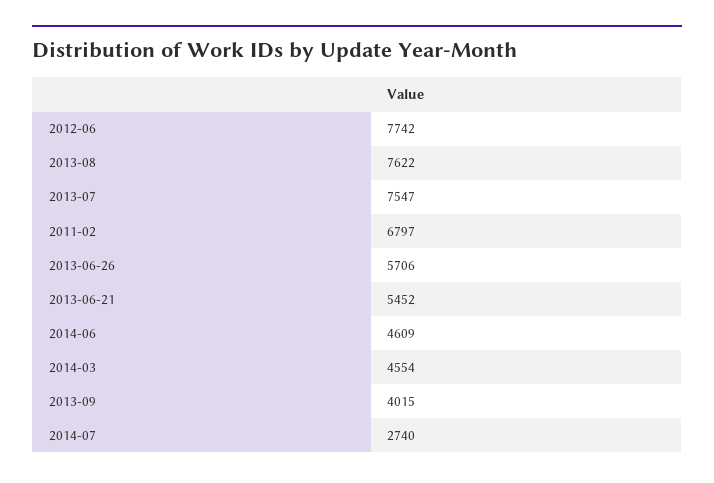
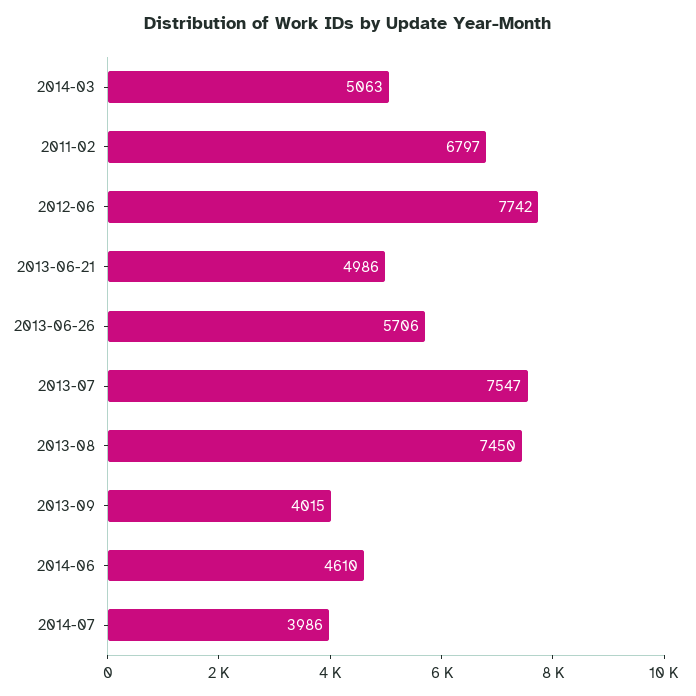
  {
    "2012-06": 7742,
-   "2013-08": 7622,
+   "2013-08": 7450,
    "2013-07": 7547,
    "2011-02": 6797,
    "2013-06-26": 5706,
-   "2013-06-21": 5452,
+   "2013-06-21": 4986,
-   "2014-06": 4609,
+   "2014-06": 4610,
-   "2014-03": 4554,
+   "2014-03": 5063,
    "2013-09": 4015,
-   "2014-07": 2740
+   "2014-07": 3986
  }

